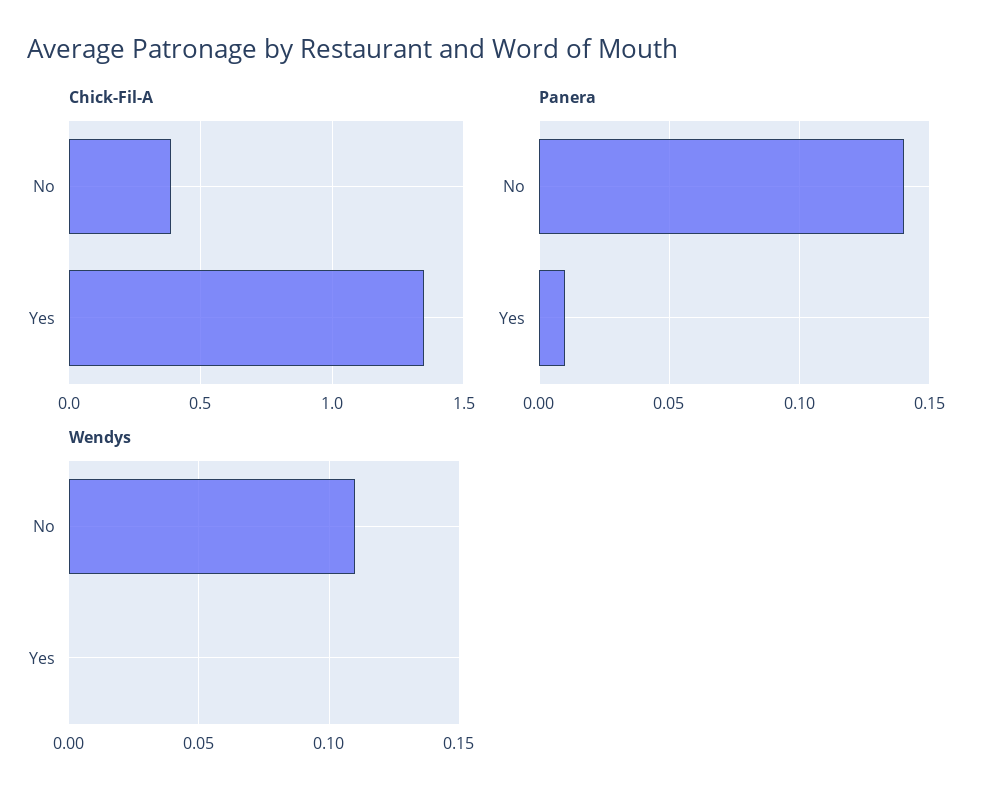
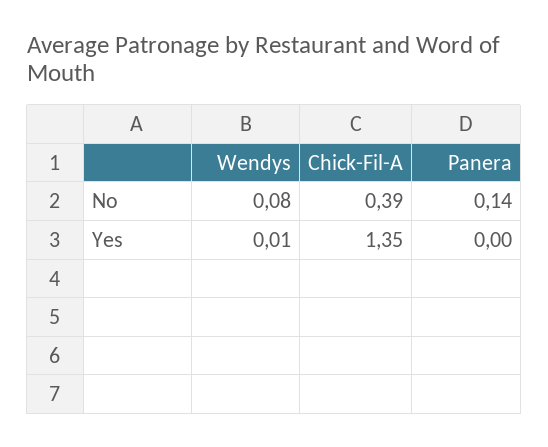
  {
    "Chick-Fil-A": {
      "No": 0.39,
      "Yes": 1.35
    },
    "Panera": {
      "No": 0.14,
-     "Yes": 0.01
+     "Yes": 0
    },
    "Wendys": {
-     "No": 0.11,
+     "No": 0.08,
-     "Yes": 0
+     "Yes": 0.01
    }
  }

